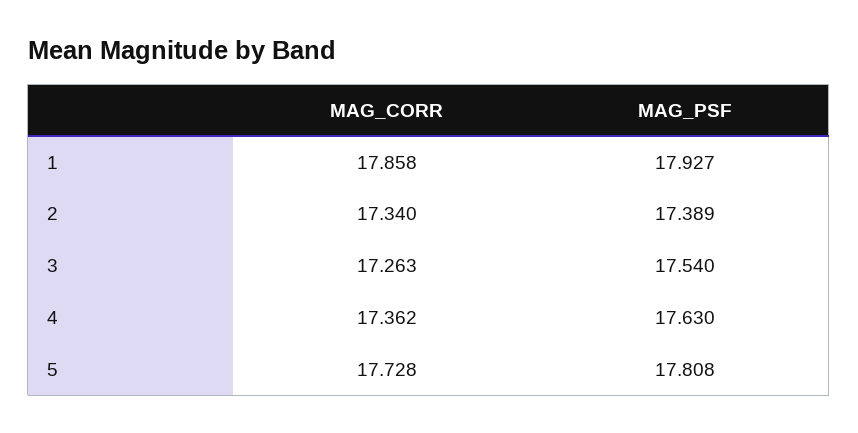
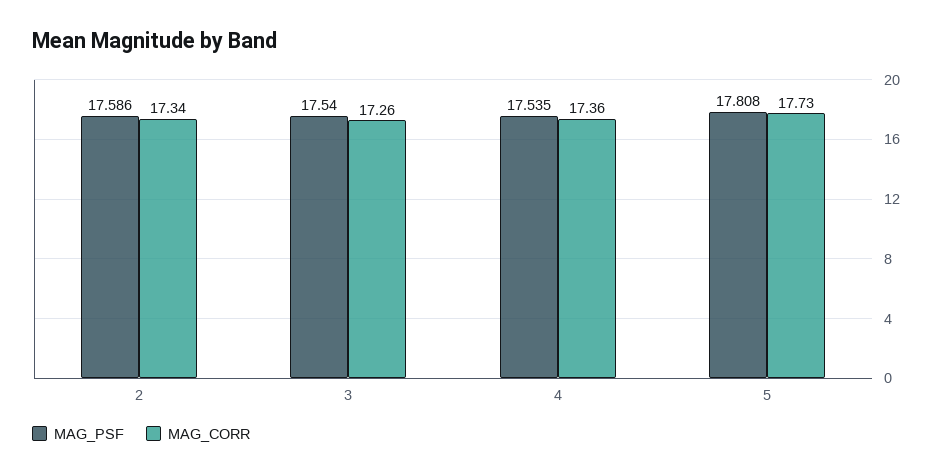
  {
    "MAG_CORR": {
-     "1": 17.858,
      "2": 17.34,
      "3": 17.263,
      "4": 17.362,
      "5": 17.728
    },
    "MAG_PSF": {
-     "1": 17.927,
-     "2": 17.389,
+     "2": 17.586,
      "3": 17.54,
-     "4": 17.63,
+     "4": 17.535,
      "5": 17.808
    }
  }

